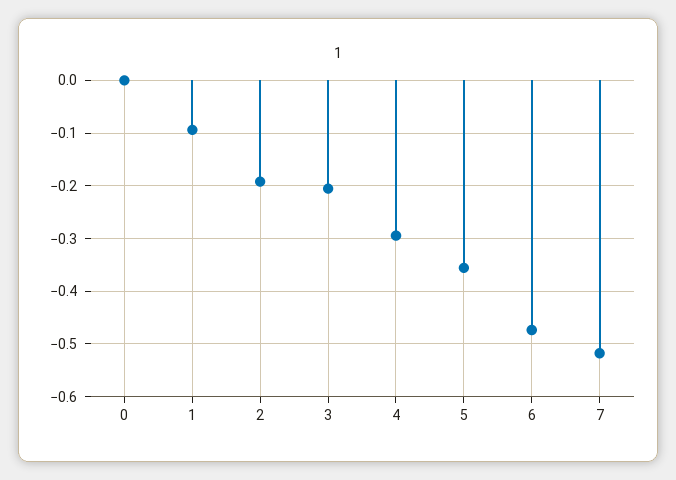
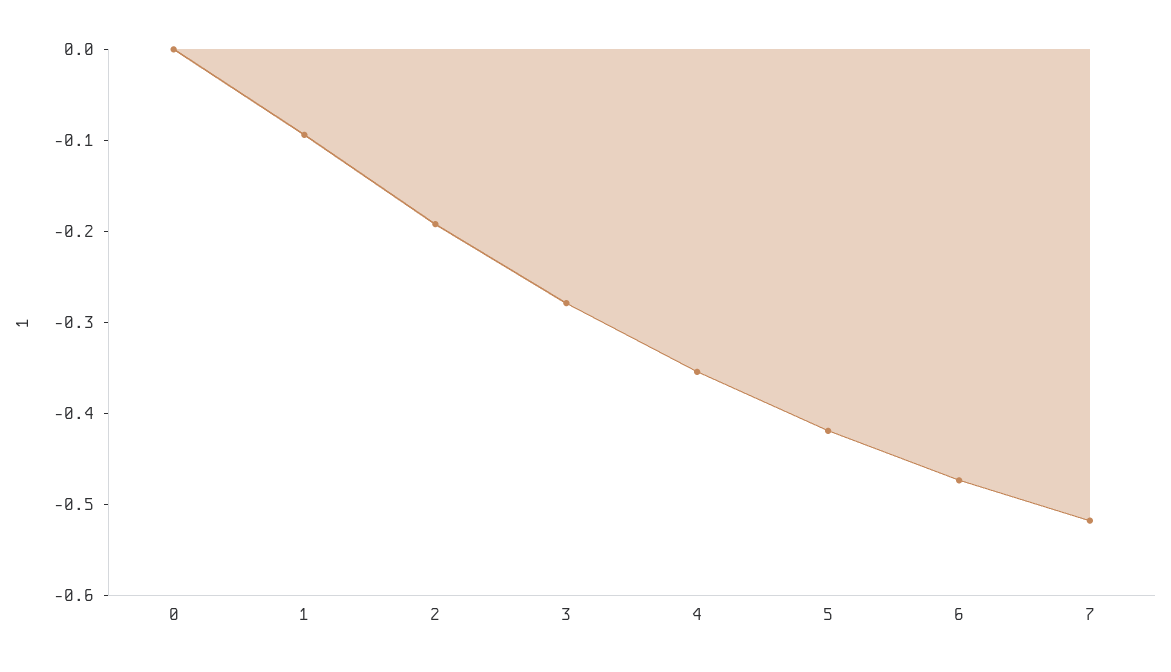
  {
    "0": 0,
    "1": -0.1,
    "2": -0.2,
-   "3": -0.2,
+   "3": -0.28,
-   "4": -0.3,
+   "4": -0.36,
-   "5": -0.36,
+   "5": -0.42,
    "6": -0.48,
    "7": -0.52
  }

